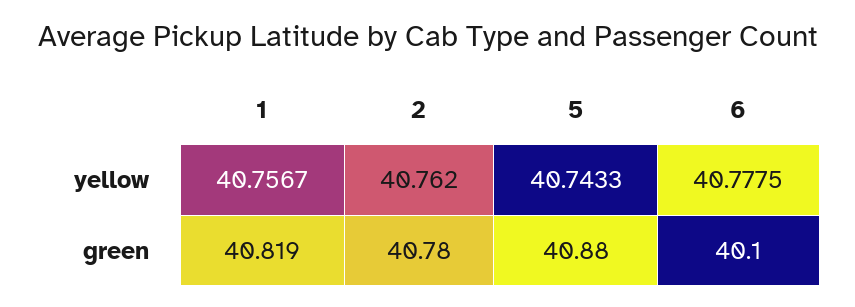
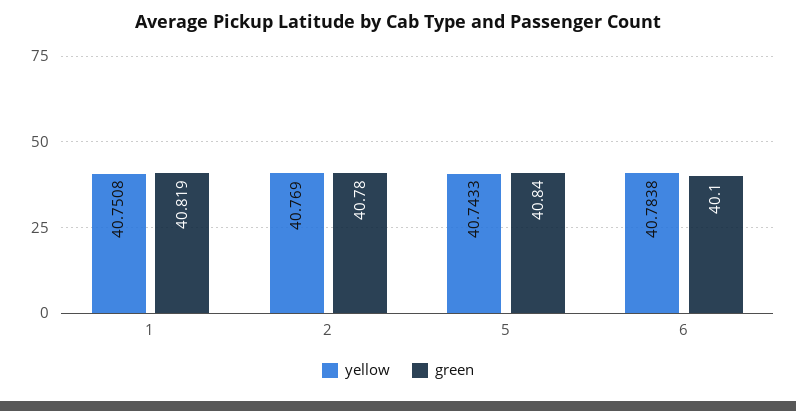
  {
    "yellow": {
-     "1": 40.7567,
+     "1": 40.7508,
-     "2": 40.762,
+     "2": 40.769,
      "5": 40.7433,
-     "6": 40.7775
+     "6": 40.7838
    },
    "green": {
      "1": 40.819,
      "2": 40.78,
-     "5": 40.88,
+     "5": 40.84,
      "6": 40.1
    }
  }

